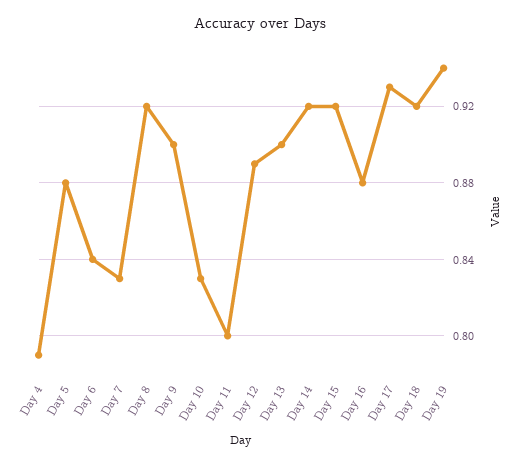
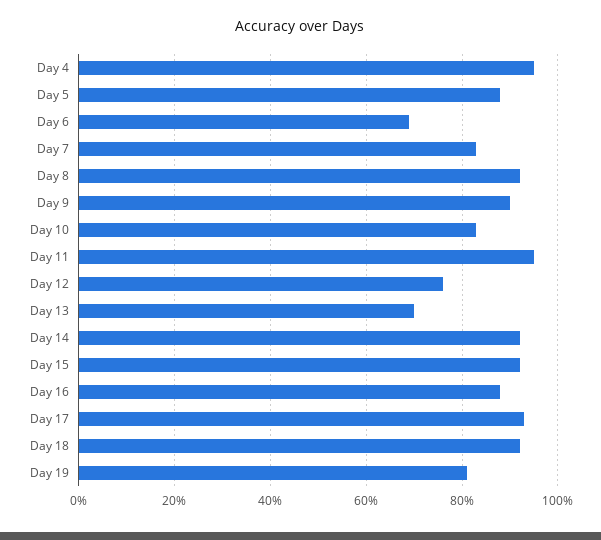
  {
-   "Day 4": 0.79,
+   "Day 4": 0.95,
    "Day 5": 0.88,
-   "Day 6": 0.84,
+   "Day 6": 0.7,
    "Day 7": 0.83,
    "Day 8": 0.92,
    "Day 9": 0.9,
    "Day 10": 0.83,
-   "Day 11": 0.8,
+   "Day 11": 0.95,
-   "Day 12": 0.89,
+   "Day 12": 0.75,
-   "Day 13": 0.9,
+   "Day 13": 0.7,
    "Day 14": 0.92,
    "Day 15": 0.92,
    "Day 16": 0.88,
    "Day 17": 0.93,
    "Day 18": 0.92,
-   "Day 19": 0.94
+   "Day 19": 0.8
  }

